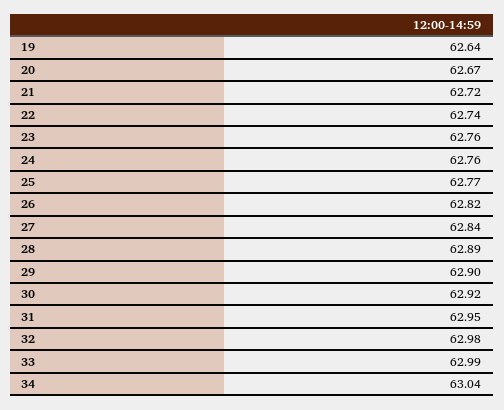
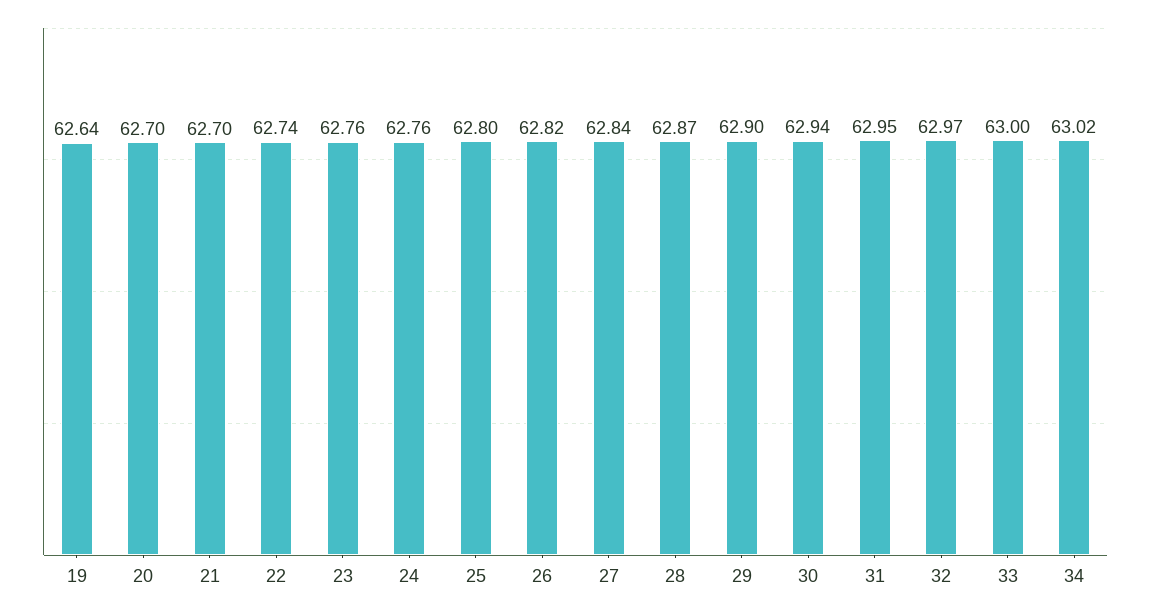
  {
    "19": 62.64,
-   "20": 62.67,
+   "20": 62.7,
-   "21": 62.72,
+   "21": 62.7,
    "22": 62.74,
    "23": 62.76,
    "24": 62.76,
-   "25": 62.77,
+   "25": 62.8,
    "26": 62.82,
    "27": 62.84,
-   "28": 62.89,
+   "28": 62.87,
    "29": 62.9,
-   "30": 62.92,
+   "30": 62.94,
    "31": 62.95,
-   "32": 62.98,
+   "32": 62.97,
-   "33": 62.99,
+   "33": 63,
-   "34": 63.04
+   "34": 63.02
  }

